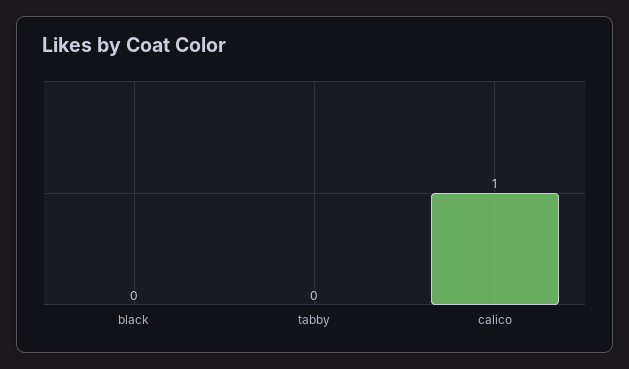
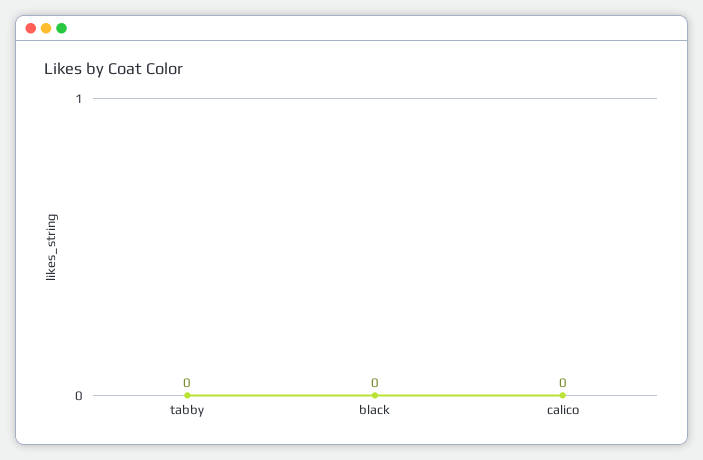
  {
    "black": 0,
    "tabby": 0,
-   "calico": 1
+   "calico": 0
  }

